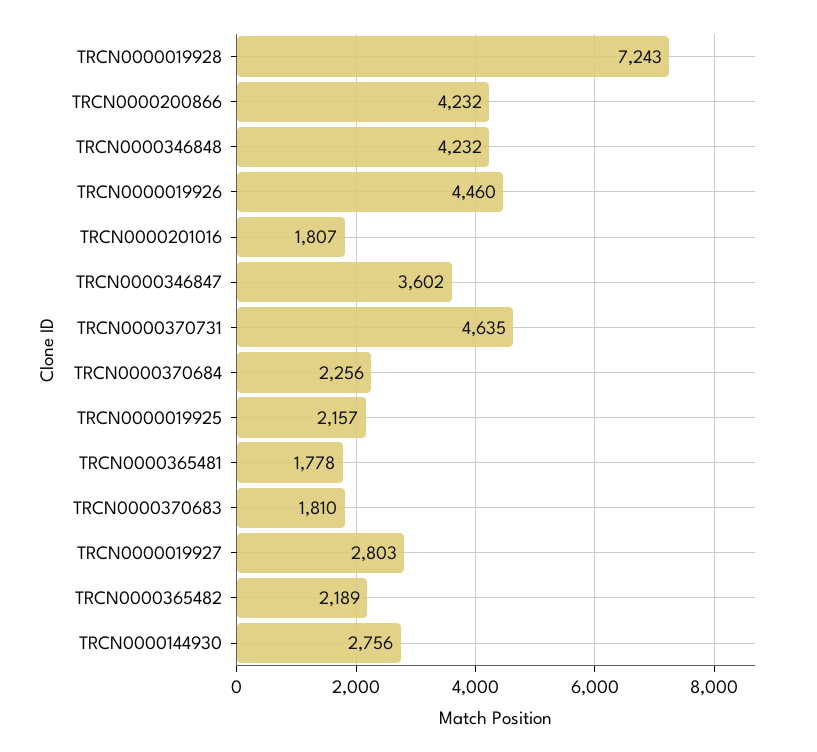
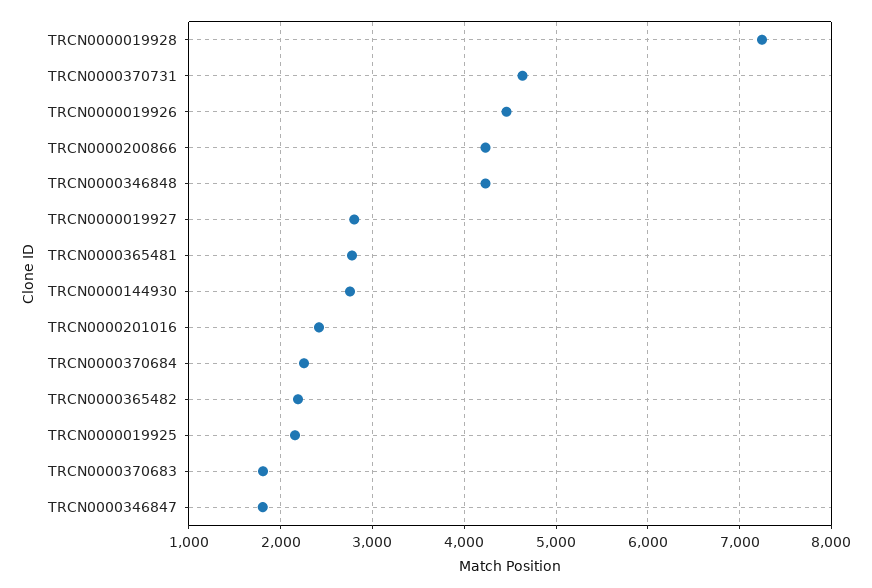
  {
    "TRCN0000019928": 7243,
    "TRCN0000200866": 4232,
    "TRCN0000346848": 4232,
    "TRCN0000019926": 4460,
-   "TRCN0000201016": 1807,
+   "TRCN0000201016": 2400,
-   "TRCN0000346847": 3602,
+   "TRCN0000346847": 1800,
    "TRCN0000370731": 4635,
    "TRCN0000370684": 2256,
    "TRCN0000019925": 2157,
-   "TRCN0000365481": 1778,
+   "TRCN0000365481": 2800,
    "TRCN0000370683": 1810,
    "TRCN0000019927": 2803,
    "TRCN0000365482": 2189,
    "TRCN0000144930": 2756
  }

